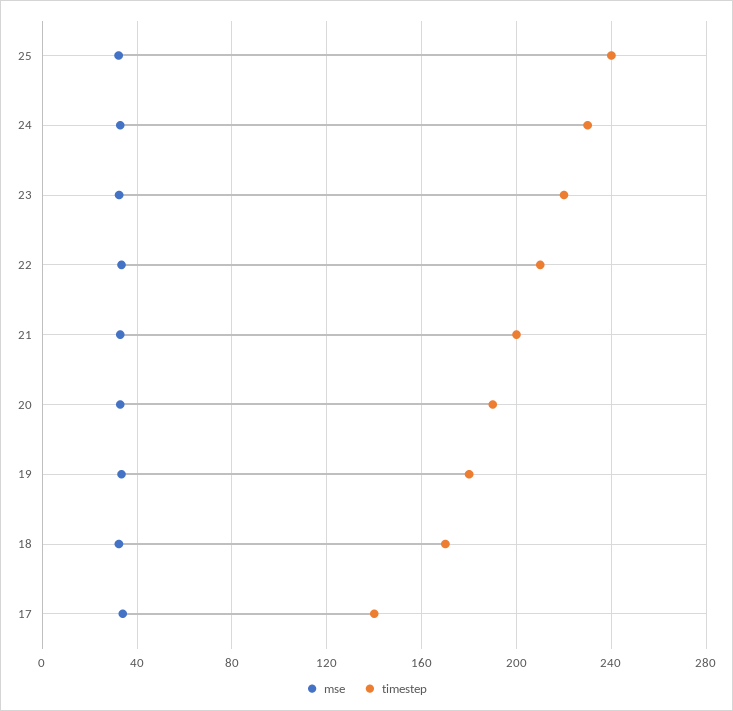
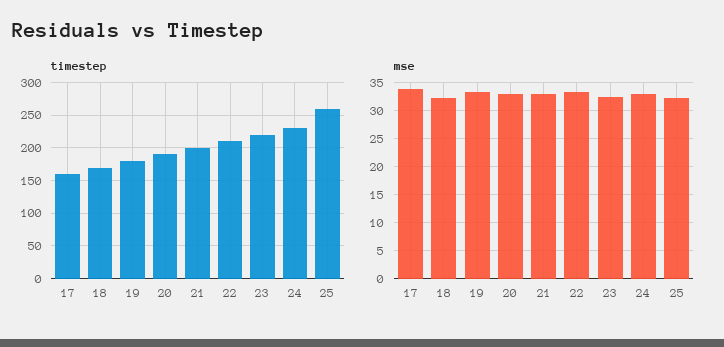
  {
    "mse": {
      "25": 32.5,
      "24": 32.5,
      "23": 32.5,
      "22": 32.5,
      "21": 32.5,
      "20": 32.5,
      "19": 32.5,
      "18": 32.5,
      "17": 35
    },
    "timestep": {
-     "25": 240,
+     "25": 260,
      "24": 230,
      "23": 220,
      "22": 210,
      "21": 200,
      "20": 190,
      "19": 180,
      "18": 170,
-     "17": 140
+     "17": 160
    }
  }

